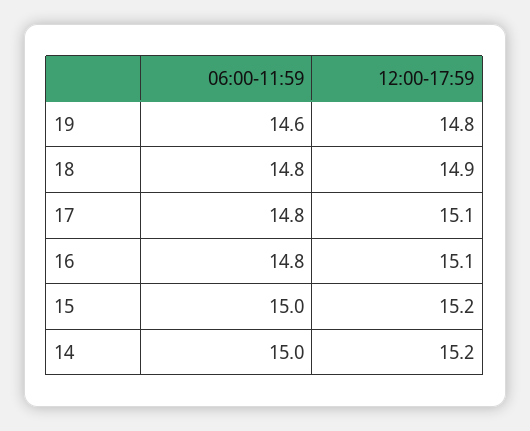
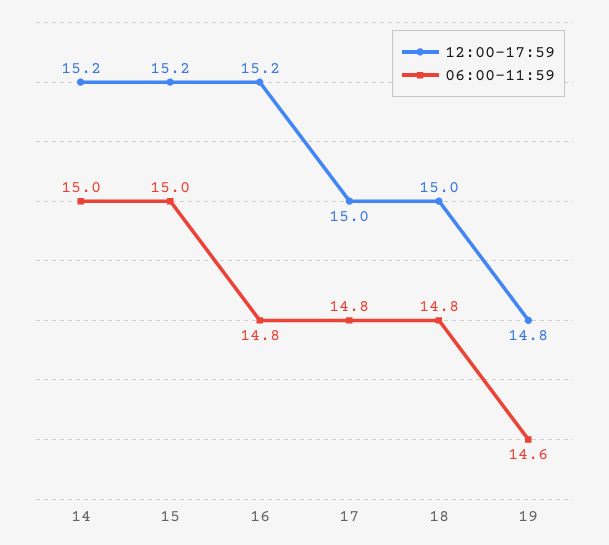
  {
    "06:00-11:59": {
      "19": 14.6,
      "18": 14.8,
      "17": 14.8,
      "16": 14.8,
      "15": 15,
      "14": 15
    },
    "12:00-17:59": {
      "19": 14.8,
-     "18": 14.9,
+     "18": 15,
-     "17": 15.1,
+     "17": 15,
-     "16": 15.1,
+     "16": 15.2,
      "15": 15.2,
      "14": 15.2
    }
  }

